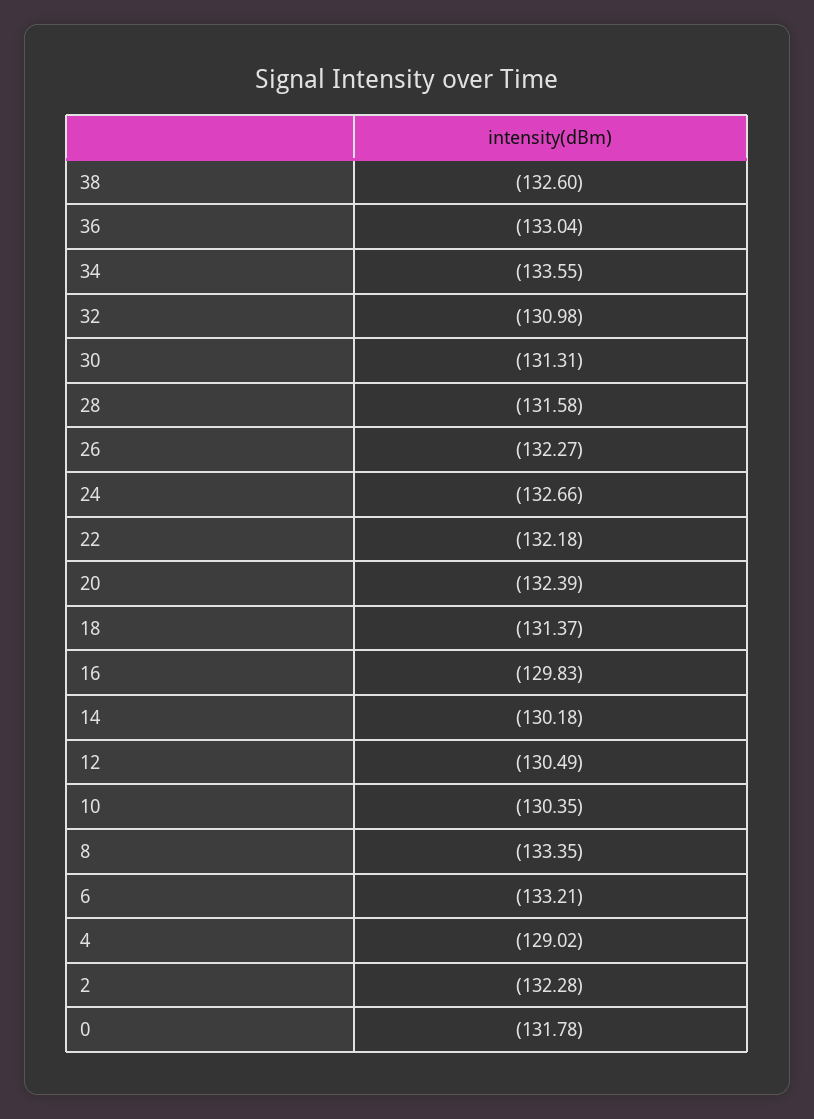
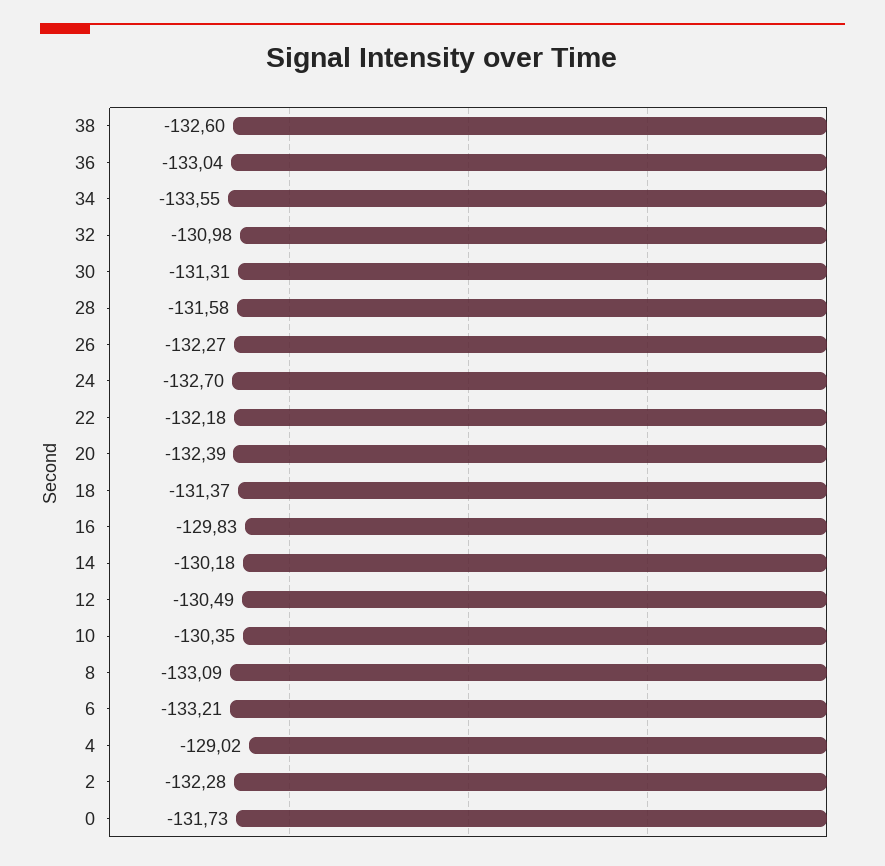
  {
    "38": -132.6,
    "36": -133.04,
    "34": -133.55,
    "32": -130.98,
    "30": -131.31,
    "28": -131.58,
    "26": -132.27,
-   "24": -132.66,
+   "24": -132.7,
    "22": -132.18,
    "20": -132.39,
    "18": -131.37,
    "16": -129.83,
    "14": -130.18,
    "12": -130.49,
    "10": -130.35,
-   "8": -133.35,
+   "8": -133.09,
    "6": -133.21,
    "4": -129.02,
    "2": -132.28,
-   "0": -131.78
+   "0": -131.73
  }

